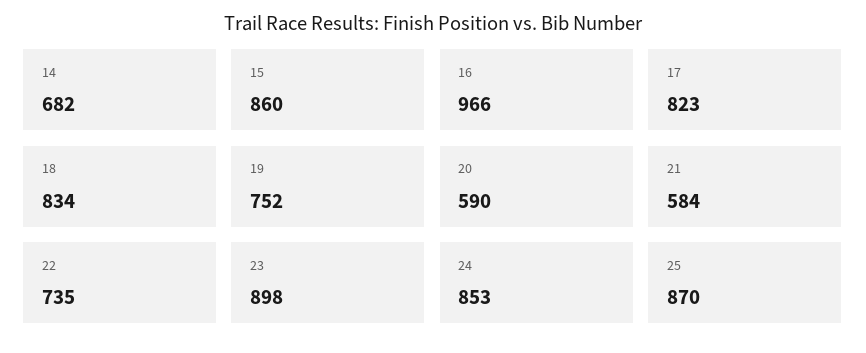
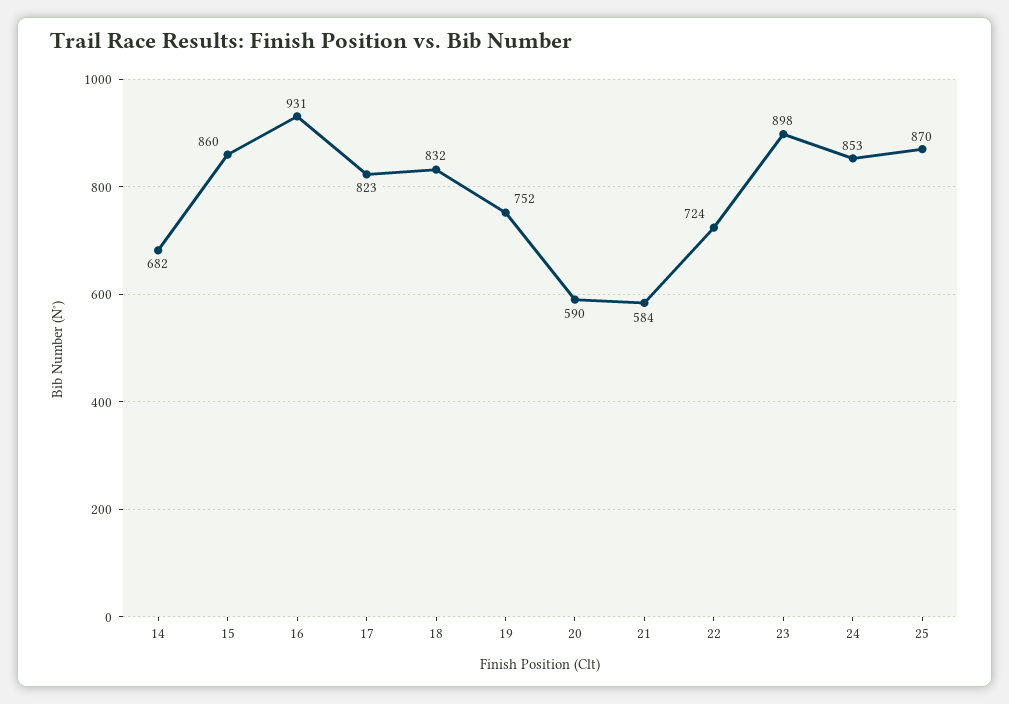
  {
    "14": 682,
    "15": 860,
-   "16": 966,
+   "16": 931,
    "17": 823,
-   "18": 834,
+   "18": 832,
    "19": 752,
    "20": 590,
    "21": 584,
-   "22": 735,
+   "22": 724,
    "23": 898,
    "24": 853,
    "25": 870
  }

